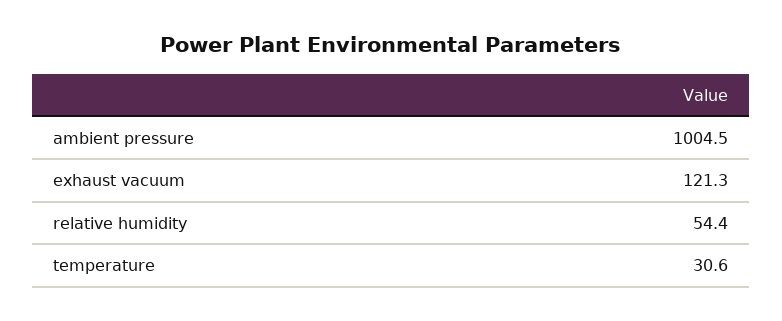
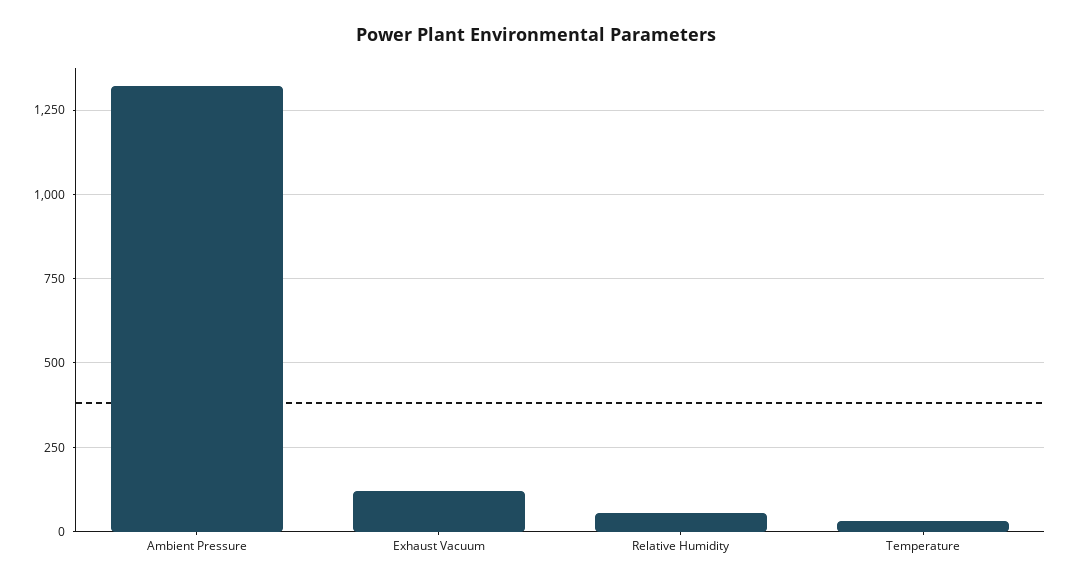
  {
-   "ambient pressure": 1004.5,
+   "ambient pressure": 1325,
    "exhaust vacuum": 121.3,
    "relative humidity": 54.4,
    "temperature": 30.6
  }

